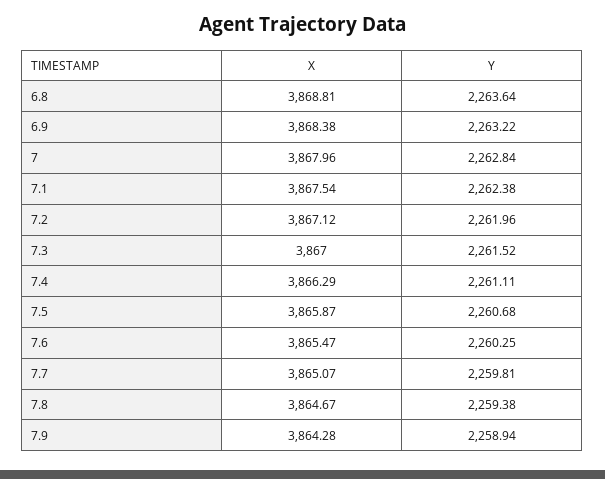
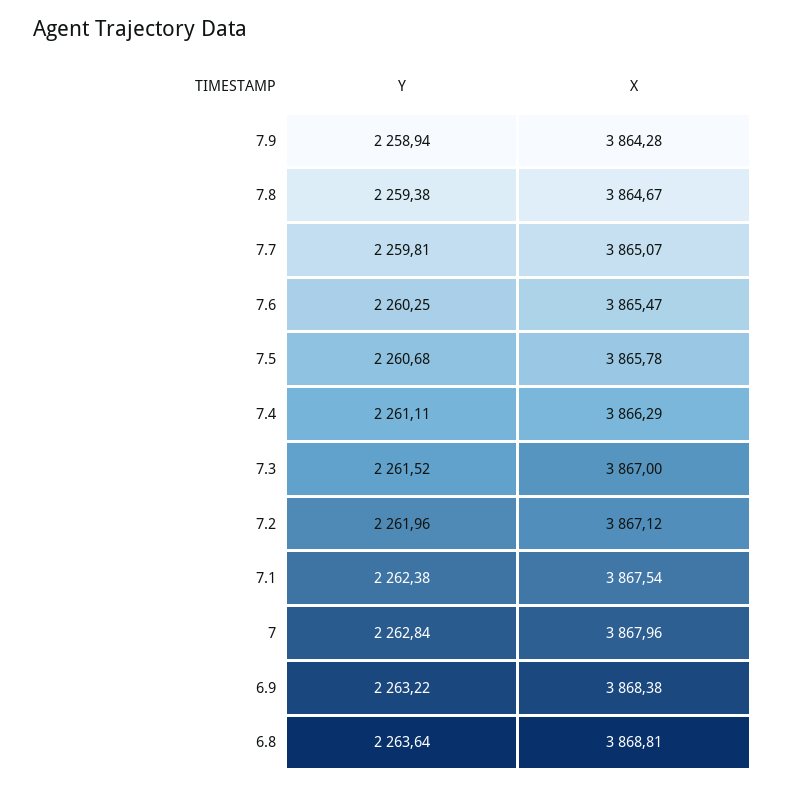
  {
    "X": {
      "6.8": 3868.81,
      "6.9": 3868.38,
      "7": 3867.96,
      "7.1": 3867.54,
      "7.2": 3867.12,
      "7.3": 3867,
      "7.4": 3866.29,
-     "7.5": 3865.87,
+     "7.5": 3865.78,
      "7.6": 3865.47,
      "7.7": 3865.07,
      "7.8": 3864.67,
      "7.9": 3864.28
    },
    "Y": {
      "6.8": 2263.64,
      "6.9": 2263.22,
      "7": 2262.84,
      "7.1": 2262.38,
      "7.2": 2261.96,
      "7.3": 2261.52,
      "7.4": 2261.11,
      "7.5": 2260.68,
      "7.6": 2260.25,
      "7.7": 2259.81,
      "7.8": 2259.38,
      "7.9": 2258.94
    }
  }

